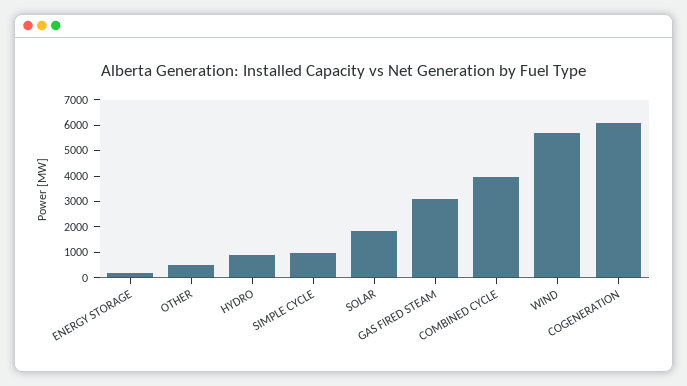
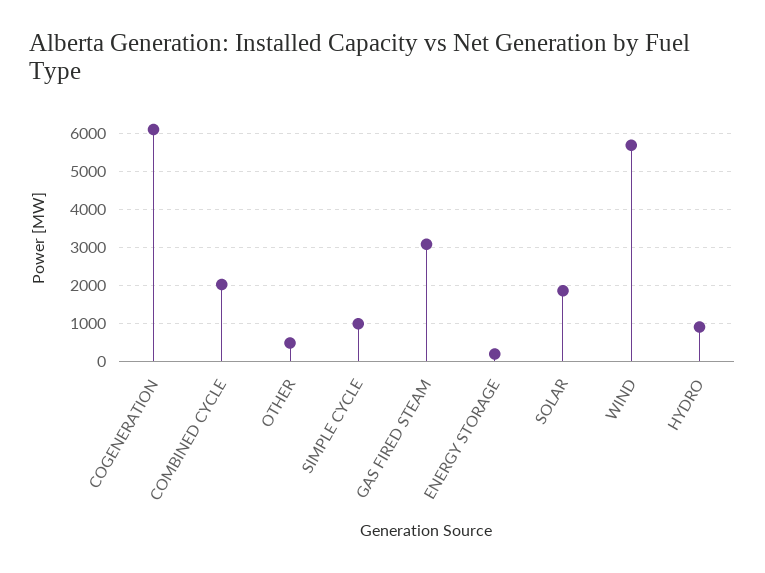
  {
    "ENERGY STORAGE": 200,
    "OTHER": 400,
    "HYDRO": 800,
    "SIMPLE CYCLE": 1000,
    "SOLAR": 1800,
    "GAS FIRED STEAM": 3000,
-   "COMBINED CYCLE": 4000,
+   "COMBINED CYCLE": 2000,
    "WIND": 5600,
    "COGENERATION": 6000
  }

